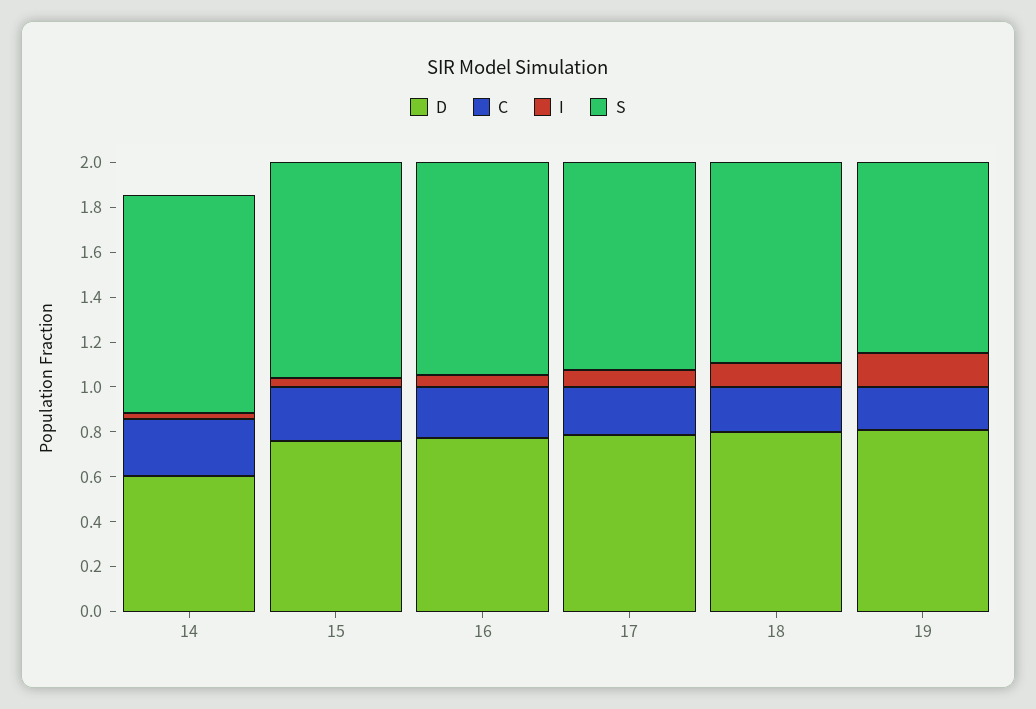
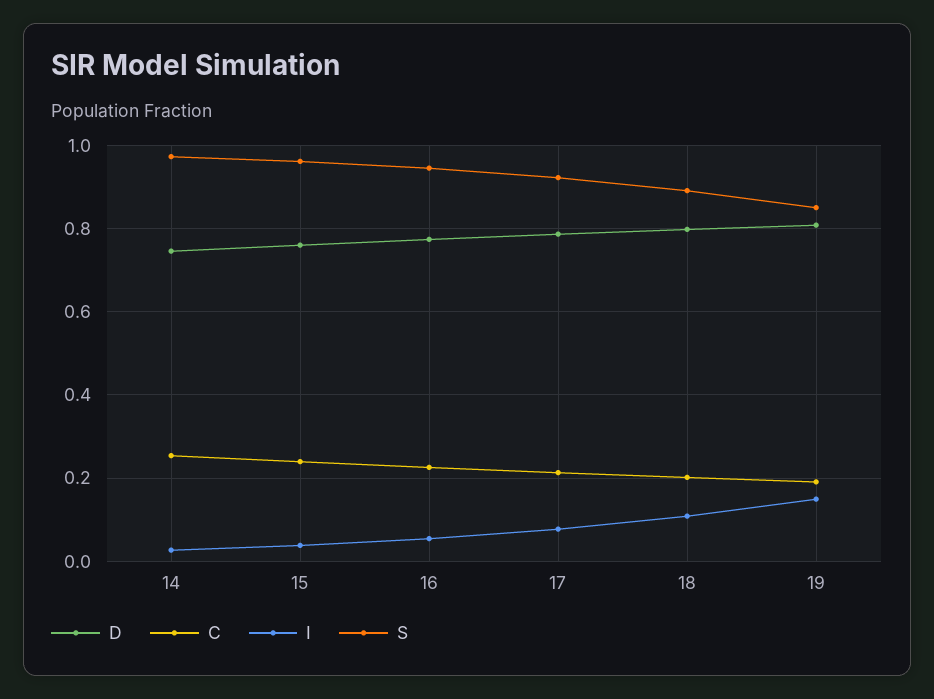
  {
    "D": {
-     "14": 0.6,
+     "14": 0.74,
      "15": 0.76,
      "16": 0.78,
      "17": 0.78,
      "18": 0.8,
      "19": 0.8
    },
    "C": {
      "14": 0.26,
      "15": 0.24,
      "16": 0.22,
      "17": 0.22,
      "18": 0.2,
      "19": 0.2
    },
    "I": {
      "14": 0.02,
      "15": 0.04,
      "16": 0.06,
      "17": 0.08,
      "18": 0.1,
      "19": 0.14
    },
    "S": {
      "14": 0.98,
      "15": 0.96,
      "16": 0.94,
      "17": 0.92,
      "18": 0.9,
      "19": 0.86
    }
  }

